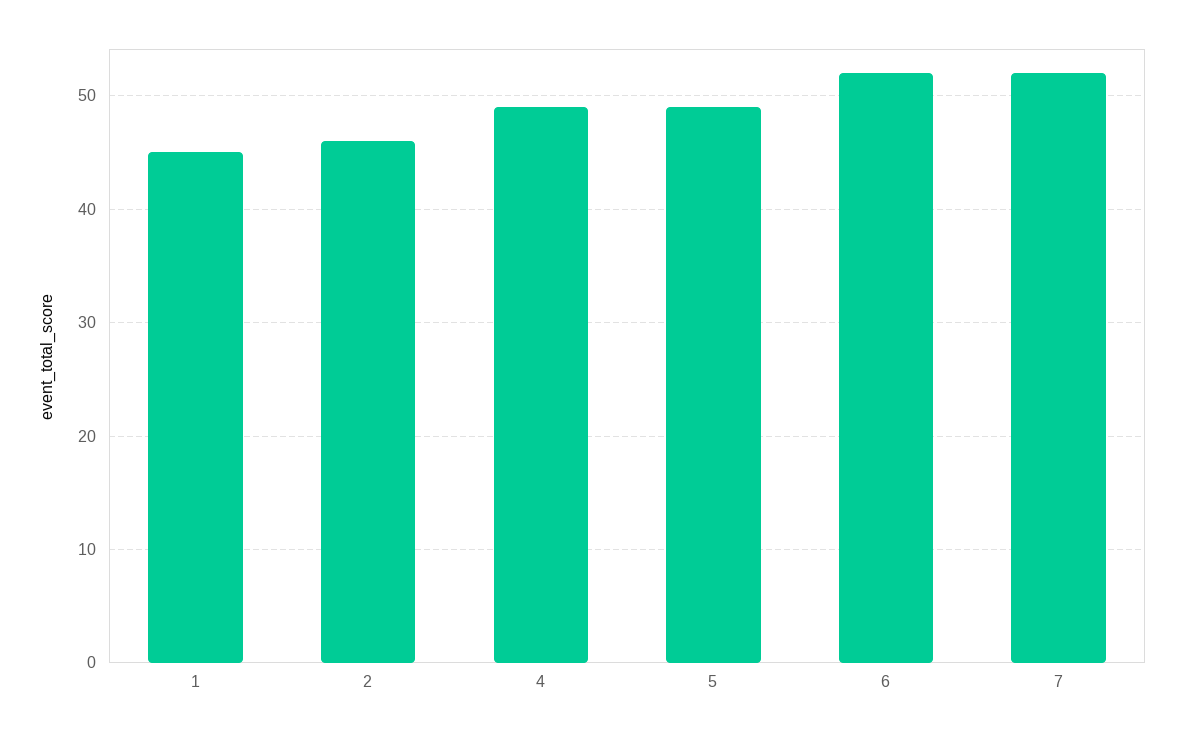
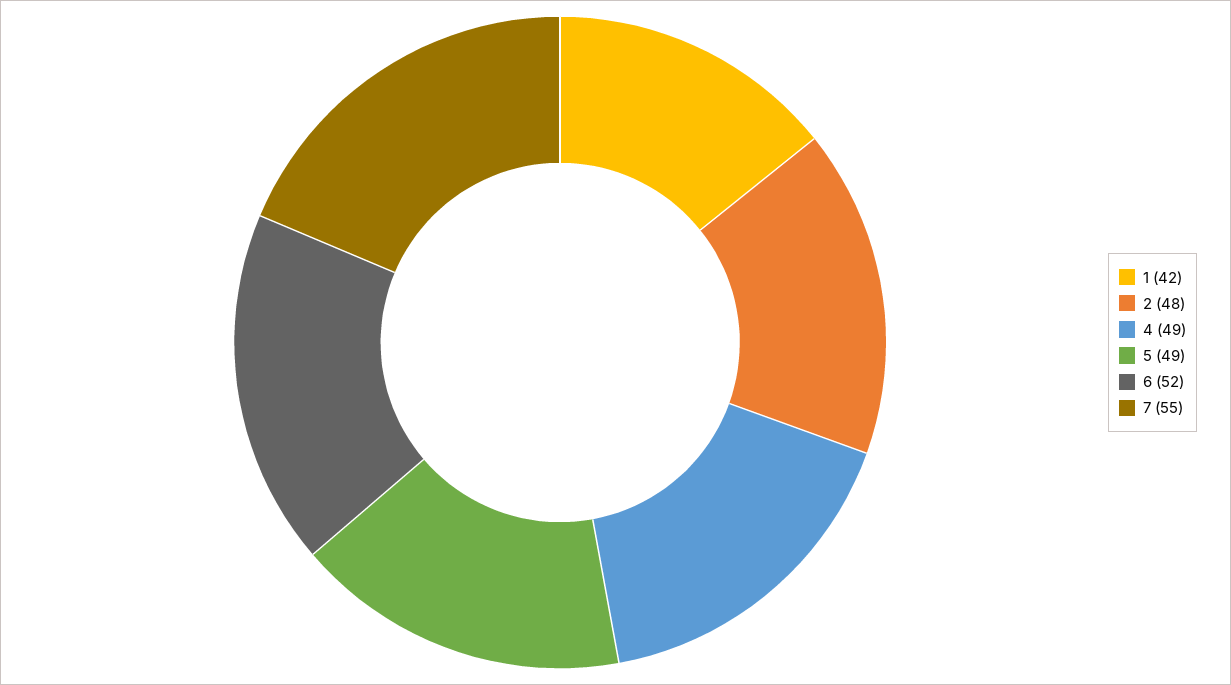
  {
-   "1": 45,
+   "1": 42,
-   "2": 46,
+   "2": 48,
    "4": 49,
    "5": 49,
    "6": 52,
-   "7": 52
+   "7": 55
  }

